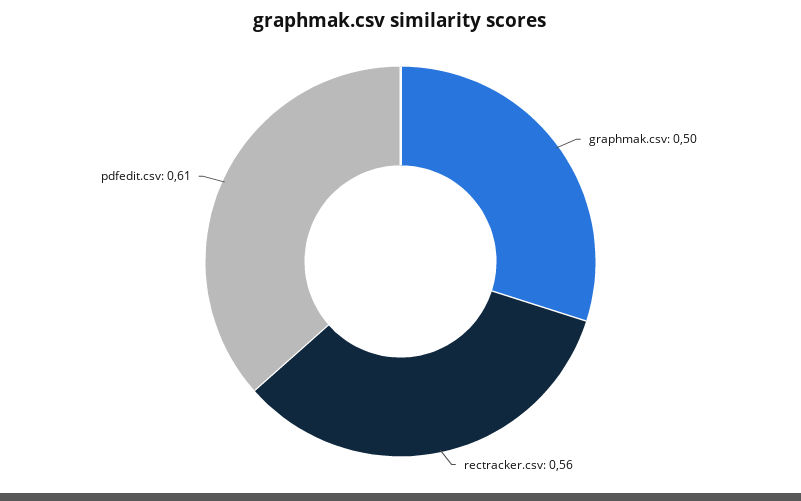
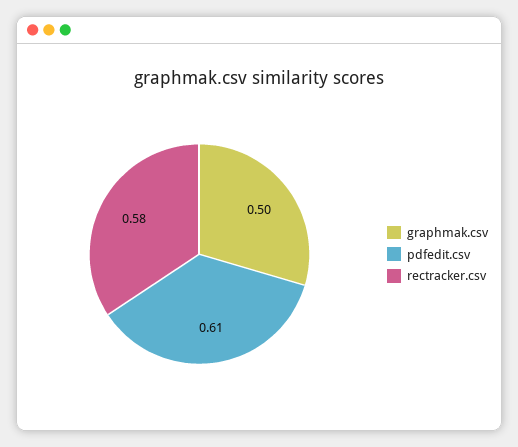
  {
    "graphmak.csv": 0.5,
-   "rectracker.csv": 0.56,
+   "rectracker.csv": 0.58,
    "pdfedit.csv": 0.61
  }

